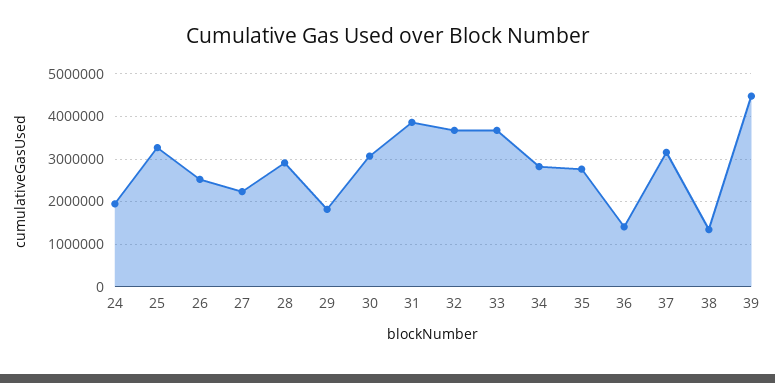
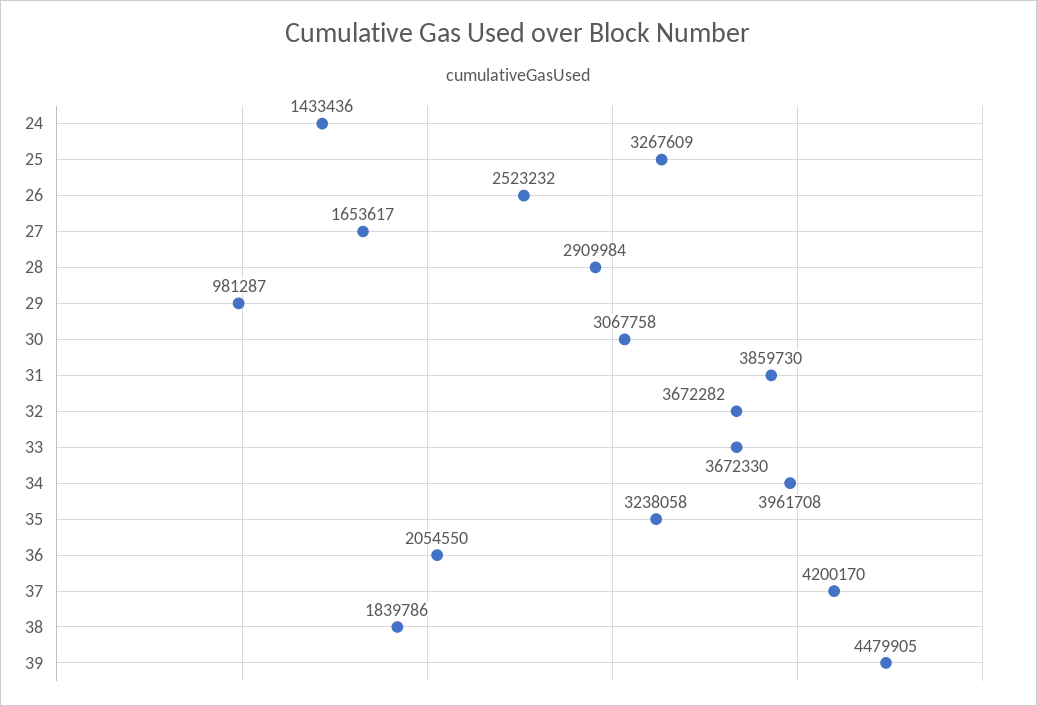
  {
-   "24": 2000000,
+   "24": 1433436,
    "25": 3267609,
    "26": 2523232,
-   "27": 2200000,
+   "27": 1653617,
    "28": 2909984,
-   "29": 1800000,
+   "29": 981287,
    "30": 3067758,
    "31": 3859730,
    "32": 3672282,
    "33": 3672330,
-   "34": 2800000,
+   "34": 3961708,
-   "35": 2800000,
+   "35": 3238058,
-   "36": 1400000,
+   "36": 2054550,
-   "37": 3200000,
+   "37": 4200170,
-   "38": 1400000,
+   "38": 1839786,
    "39": 4479905
  }

